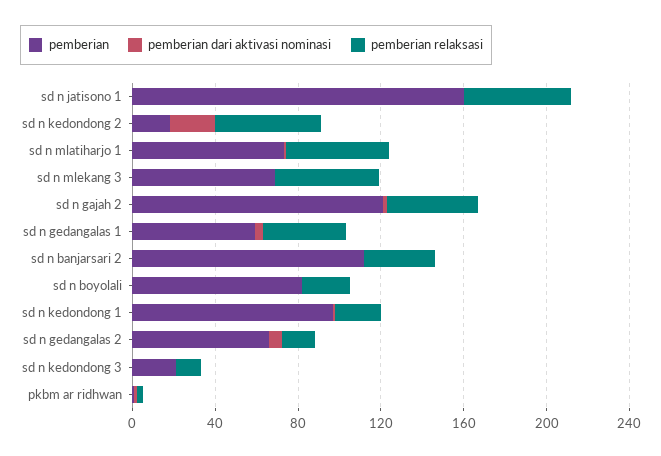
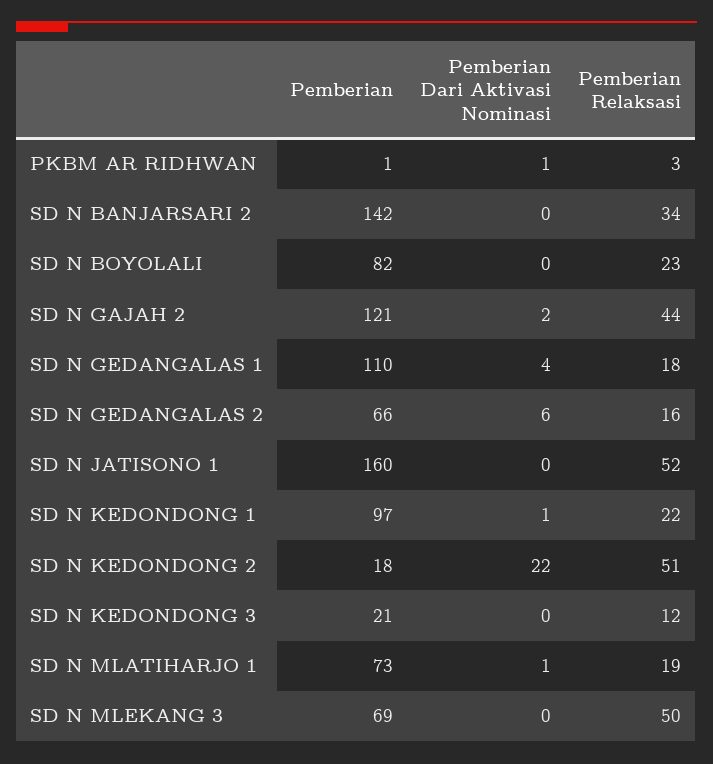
  {
    "pemberian": {
      "sd n jatisono 1": 160,
      "sd n kedondong 2": 18,
      "sd n mlatiharjo 1": 73,
      "sd n mlekang 3": 69,
      "sd n gajah 2": 121,
-     "sd n gedangalas 1": 60,
+     "sd n gedangalas 1": 110,
-     "sd n banjarsari 2": 110,
+     "sd n banjarsari 2": 142,
      "sd n boyolali": 82,
      "sd n kedondong 1": 97,
      "sd n gedangalas 2": 66,
      "sd n kedondong 3": 21,
      "pkbm ar ridhwan": 1
    },
    "pemberian dari aktivasi nominasi": {
      "sd n jatisono 1": 0,
      "sd n kedondong 2": 22,
      "sd n mlatiharjo 1": 1,
      "sd n mlekang 3": 0,
      "sd n gajah 2": 2,
      "sd n gedangalas 1": 4,
      "sd n banjarsari 2": 0,
      "sd n boyolali": 0,
      "sd n kedondong 1": 1,
      "sd n gedangalas 2": 6,
      "sd n kedondong 3": 0,
      "pkbm ar ridhwan": 1
    },
    "pemberian relaksasi": {
      "sd n jatisono 1": 52,
      "sd n kedondong 2": 51,
-     "sd n mlatiharjo 1": 50,
+     "sd n mlatiharjo 1": 19,
      "sd n mlekang 3": 50,
      "sd n gajah 2": 44,
-     "sd n gedangalas 1": 40,
+     "sd n gedangalas 1": 18,
      "sd n banjarsari 2": 34,
      "sd n boyolali": 23,
      "sd n kedondong 1": 22,
      "sd n gedangalas 2": 16,
      "sd n kedondong 3": 12,
      "pkbm ar ridhwan": 3
    }
  }

